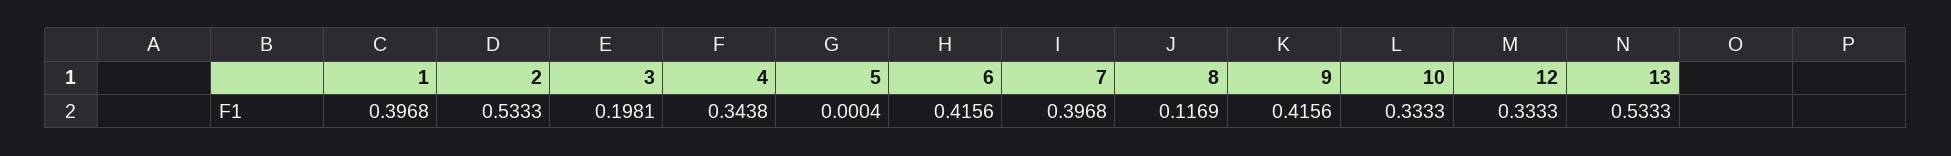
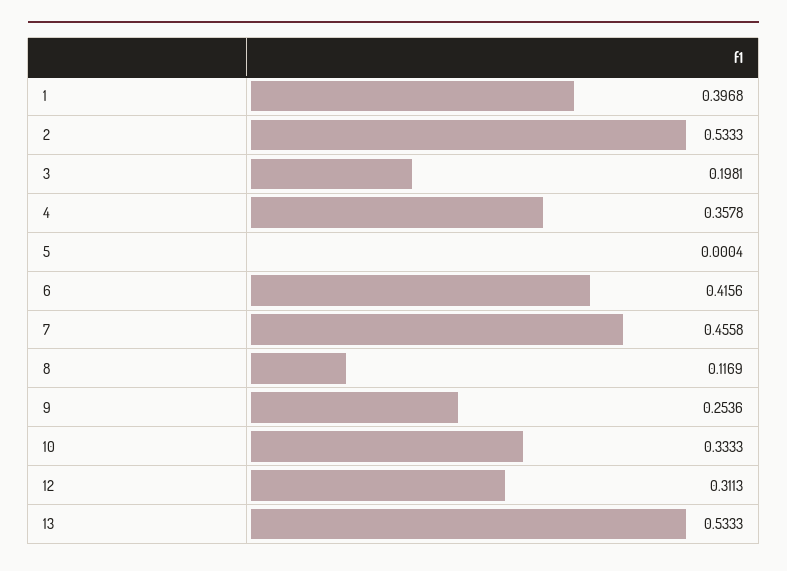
  {
    "1": 0.3968,
    "2": 0.5333,
    "3": 0.1981,
-   "4": 0.3438,
+   "4": 0.3578,
    "5": 0.0004,
    "6": 0.4156,
-   "7": 0.3968,
+   "7": 0.4558,
    "8": 0.1169,
-   "9": 0.4156,
+   "9": 0.2536,
    "10": 0.3333,
-   "12": 0.3333,
+   "12": 0.3113,
    "13": 0.5333
  }

